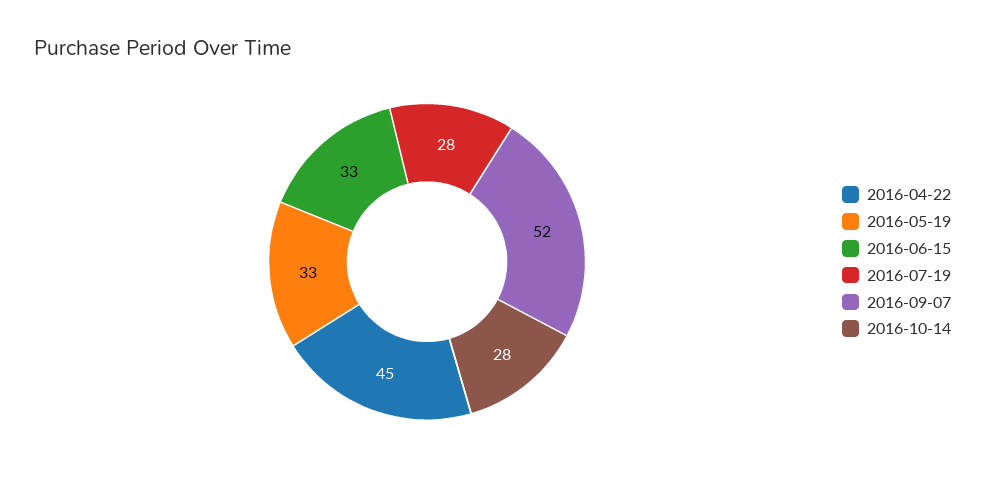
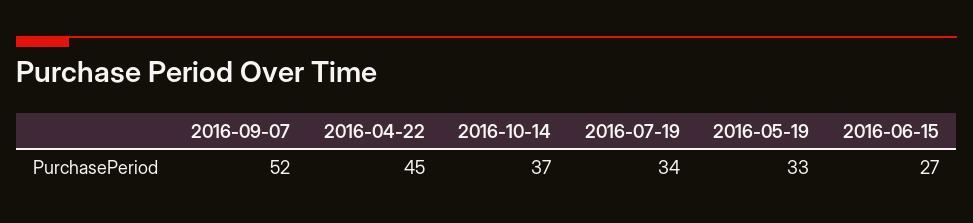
  {
    "2016-04-22": 45,
    "2016-05-19": 33,
-   "2016-06-15": 33,
+   "2016-06-15": 27,
-   "2016-07-19": 28,
+   "2016-07-19": 34,
    "2016-09-07": 52,
-   "2016-10-14": 28
+   "2016-10-14": 37
  }

